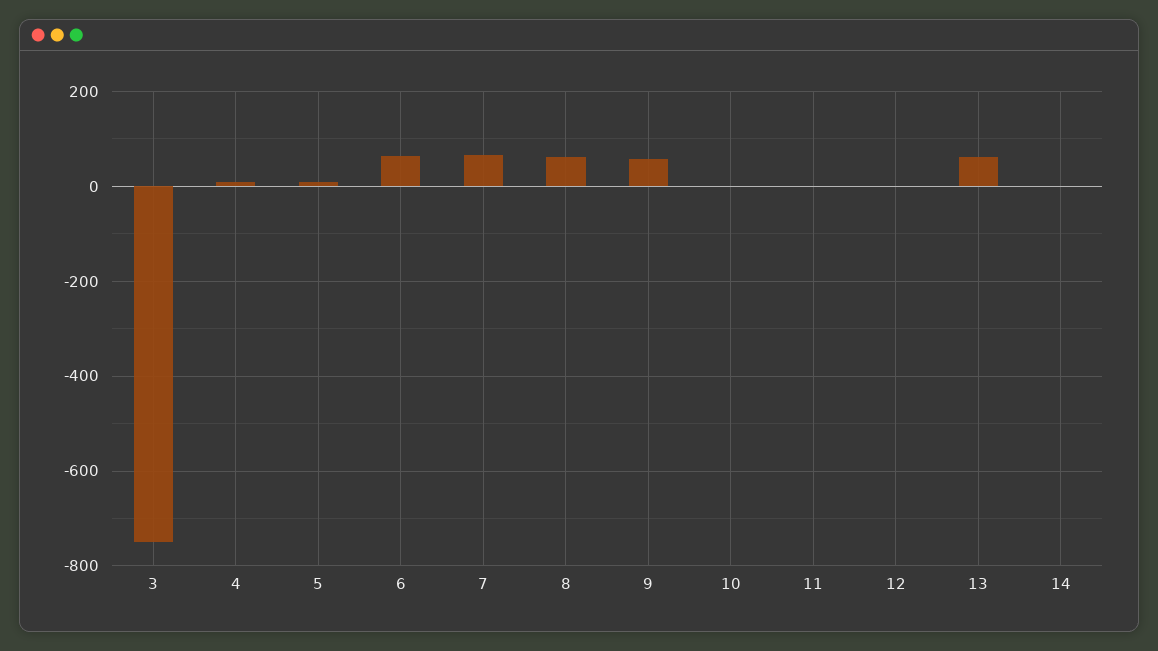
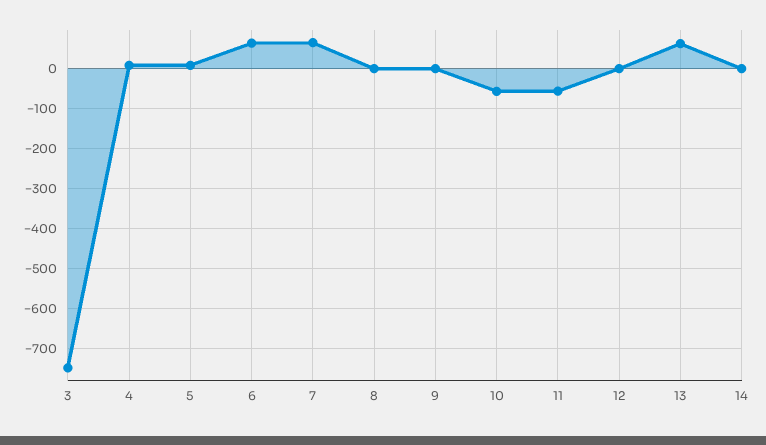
  {
    "3": -740,
    "4": 0,
    "5": 0,
    "6": 60,
    "7": 60,
-   "8": 60,
+   "8": 0,
-   "9": 60,
+   "9": 0,
-   "10": 0,
+   "10": -60,
-   "11": 0,
+   "11": -60,
    "12": 0,
    "13": 60,
    "14": 0
  }

